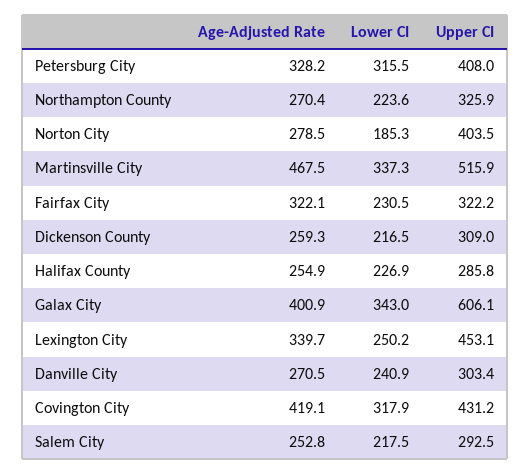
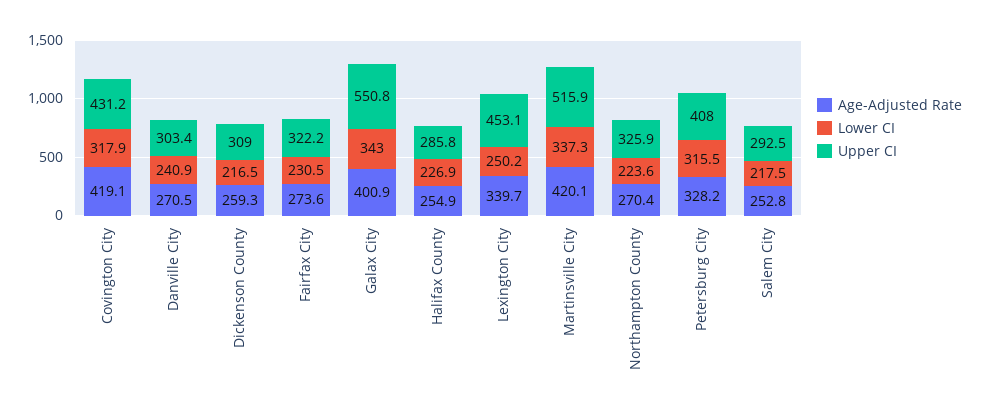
  {
    "Age-Adjusted Rate": {
      "Petersburg City": 328.2,
      "Northampton County": 270.4,
-     "Norton City": 278.5,
-     "Martinsville City": 467.5,
+     "Martinsville City": 420.1,
-     "Fairfax City": 322.1,
+     "Fairfax City": 273.6,
      "Dickenson County": 259.3,
      "Halifax County": 254.9,
      "Galax City": 400.9,
      "Lexington City": 339.7,
      "Danville City": 270.5,
      "Covington City": 419.1,
      "Salem City": 252.8
    },
    "Lower CI": {
      "Petersburg City": 315.5,
      "Northampton County": 223.6,
-     "Norton City": 185.3,
      "Martinsville City": 337.3,
      "Fairfax City": 230.5,
      "Dickenson County": 216.5,
      "Halifax County": 226.9,
      "Galax City": 343,
      "Lexington City": 250.2,
      "Danville City": 240.9,
      "Covington City": 317.9,
      "Salem City": 217.5
    },
    "Upper CI": {
      "Petersburg City": 408,
      "Northampton County": 325.9,
-     "Norton City": 403.5,
      "Martinsville City": 515.9,
      "Fairfax City": 322.2,
      "Dickenson County": 309,
      "Halifax County": 285.8,
-     "Galax City": 606.1,
+     "Galax City": 550.8,
      "Lexington City": 453.1,
      "Danville City": 303.4,
      "Covington City": 431.2,
      "Salem City": 292.5
    }
  }

